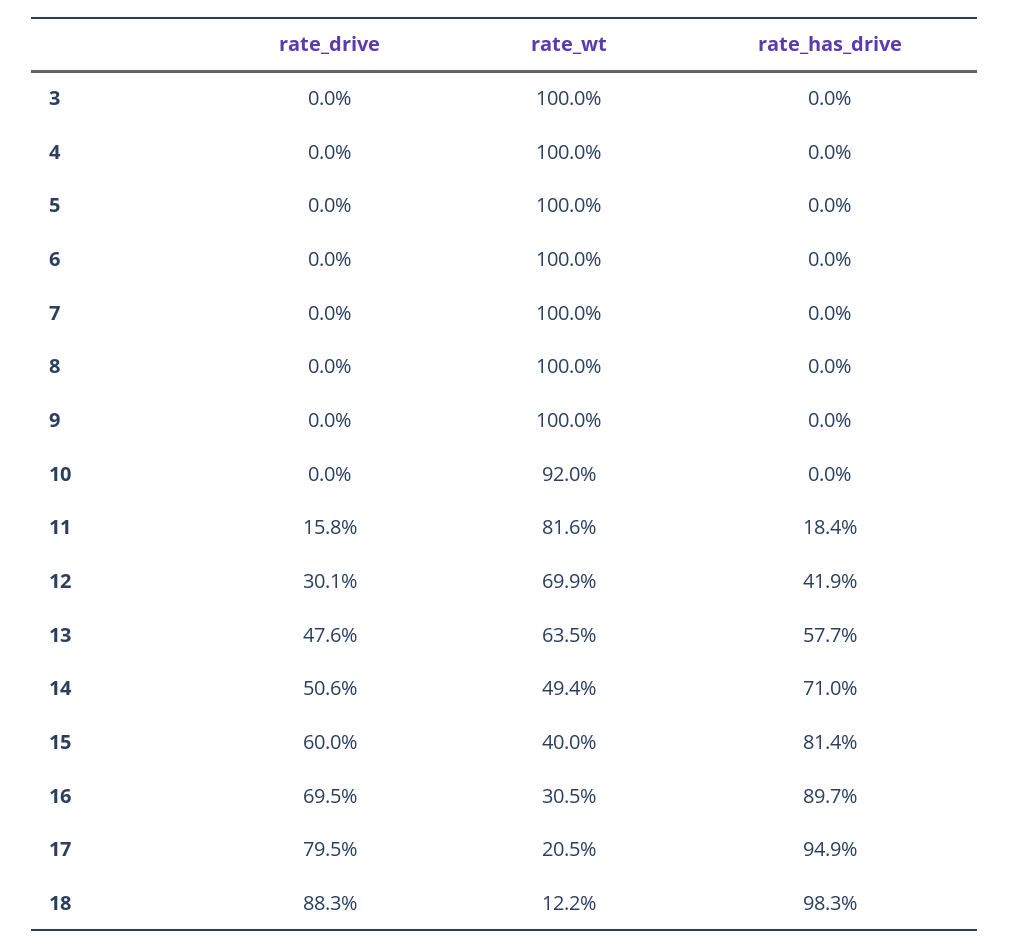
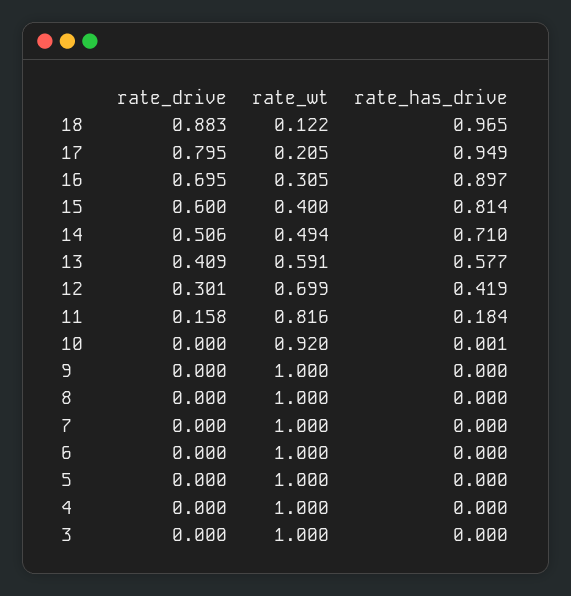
  {
    "rate_drive": {
      "3": 0,
      "4": 0,
      "5": 0,
      "6": 0,
      "7": 0,
      "8": 0,
      "9": 0,
      "10": 0,
      "11": 0.158,
      "12": 0.301,
-     "13": 0.476,
+     "13": 0.409,
      "14": 0.506,
      "15": 0.6,
      "16": 0.695,
      "17": 0.795,
      "18": 0.883
    },
    "rate_wt": {
      "3": 1,
      "4": 1,
      "5": 1,
      "6": 1,
      "7": 1,
      "8": 1,
      "9": 1,
      "10": 0.92,
      "11": 0.816,
      "12": 0.699,
-     "13": 0.635,
+     "13": 0.591,
      "14": 0.494,
      "15": 0.4,
      "16": 0.305,
      "17": 0.205,
      "18": 0.122
    },
    "rate_has_drive": {
      "3": 0,
      "4": 0,
      "5": 0,
      "6": 0,
      "7": 0,
      "8": 0,
      "9": 0,
-     "10": 0,
+     "10": 0.001,
      "11": 0.184,
      "12": 0.419,
      "13": 0.577,
      "14": 0.71,
      "15": 0.814,
      "16": 0.897,
      "17": 0.949,
-     "18": 0.983
+     "18": 0.965
    }
  }

